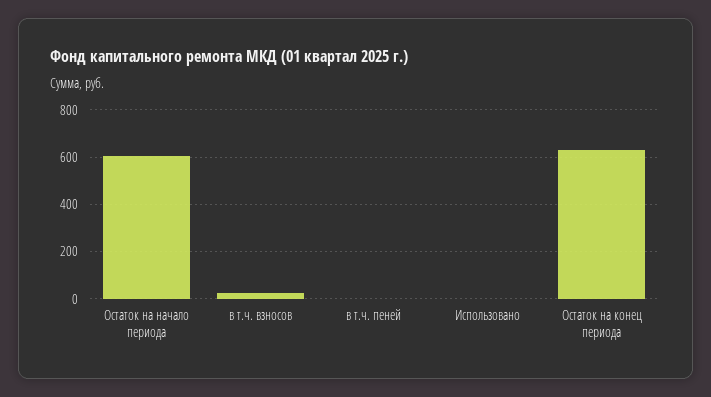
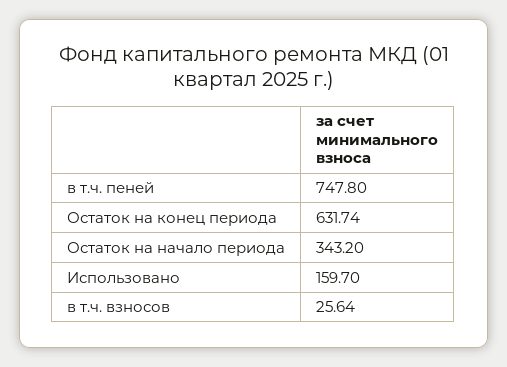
  {
-   "Остаток на начало периода": 600,
+   "Остаток на начало периода": 343.2,
    "в т.ч. взносов": 25.64,
-   "в т.ч. пеней": 0,
+   "в т.ч. пеней": 747.8,
-   "Использовано": 0,
+   "Использовано": 159.7,
    "Остаток на конец периода": 631.74
  }

